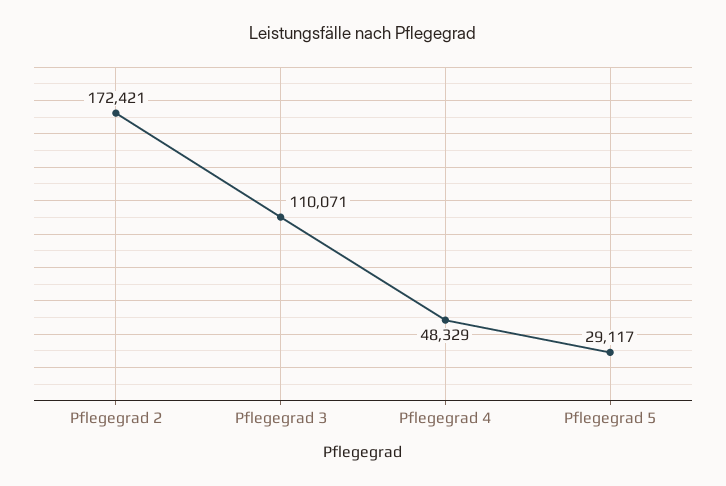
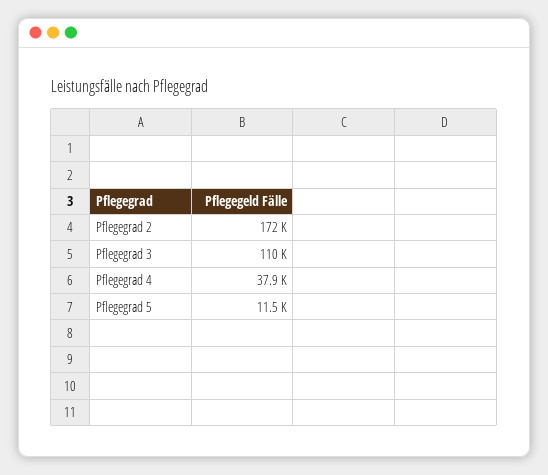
  {
    "Pflegegrad 2": 172421,
    "Pflegegrad 3": 110071,
-   "Pflegegrad 4": 48329,
+   "Pflegegrad 4": 37900,
-   "Pflegegrad 5": 29117
+   "Pflegegrad 5": 11500
  }

